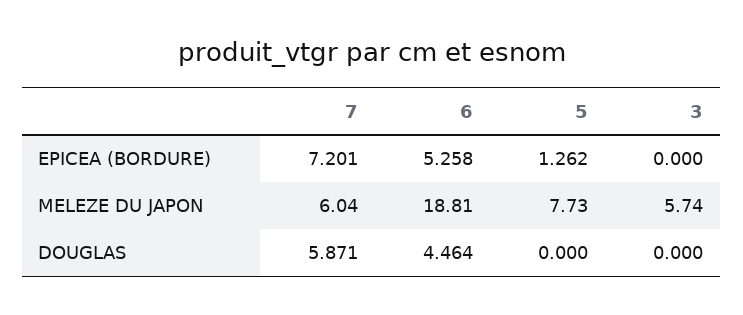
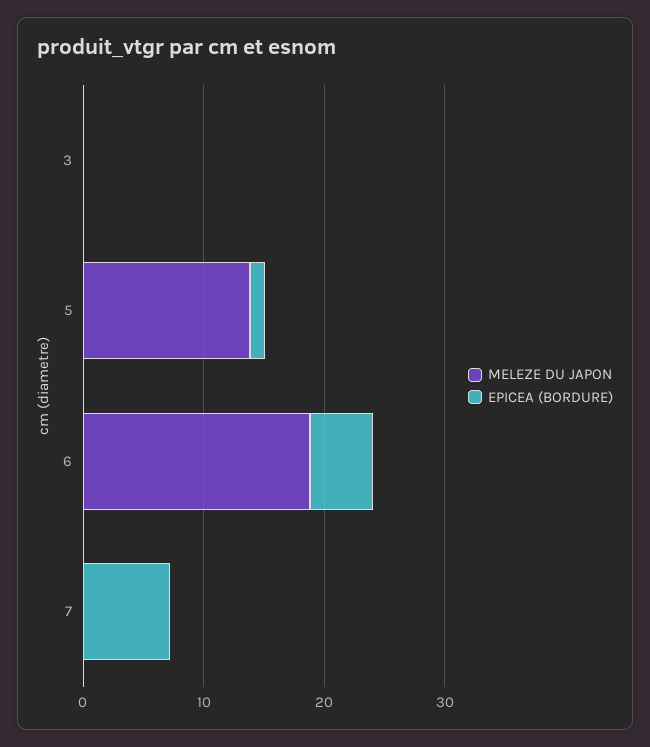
  {
    "EPICEA (BORDURE)": {
      "7": 7.201,
      "6": 5.258,
      "5": 1.262,
      "3": 0
    },
    "MELEZE DU JAPON": {
-     "7": 6.04,
+     "7": 0,
      "6": 18.81,
-     "5": 7.73,
+     "5": 14,
-     "3": 5.74
+     "3": 0
-   },
+   }
-   "DOUGLAS": {
-     "7": 5.871,
-     "6": 4.464,
-     "5": 0,
-     "3": 0
-   }
  }

